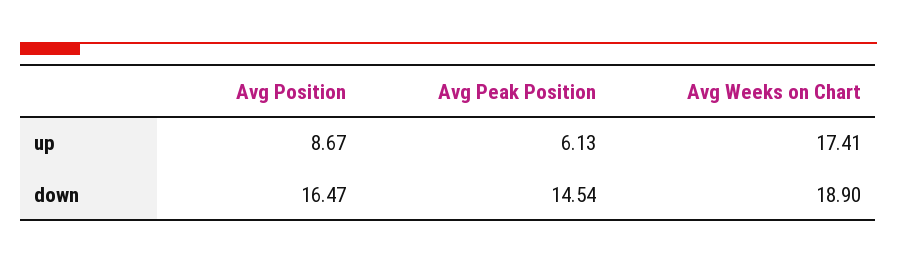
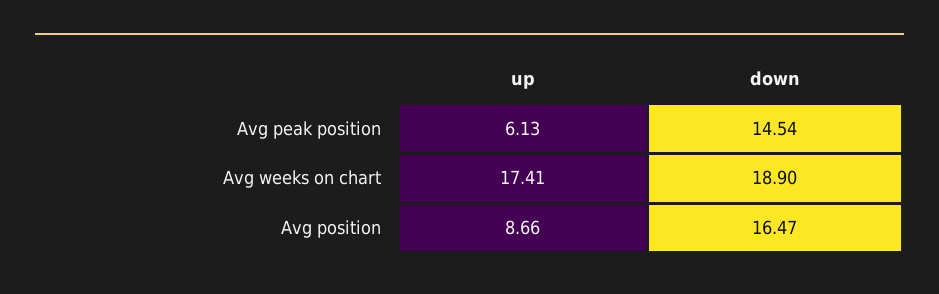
  {
    "Avg Position": {
-     "up": 8.67,
+     "up": 8.66,
      "down": 16.47
    },
    "Avg Peak Position": {
      "up": 6.13,
      "down": 14.54
    },
    "Avg Weeks on Chart": {
      "up": 17.41,
      "down": 18.9
    }
  }

